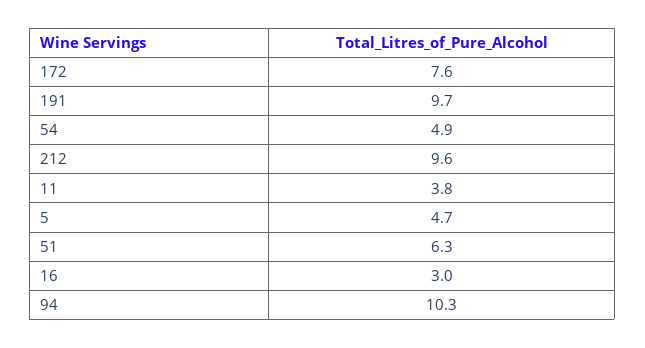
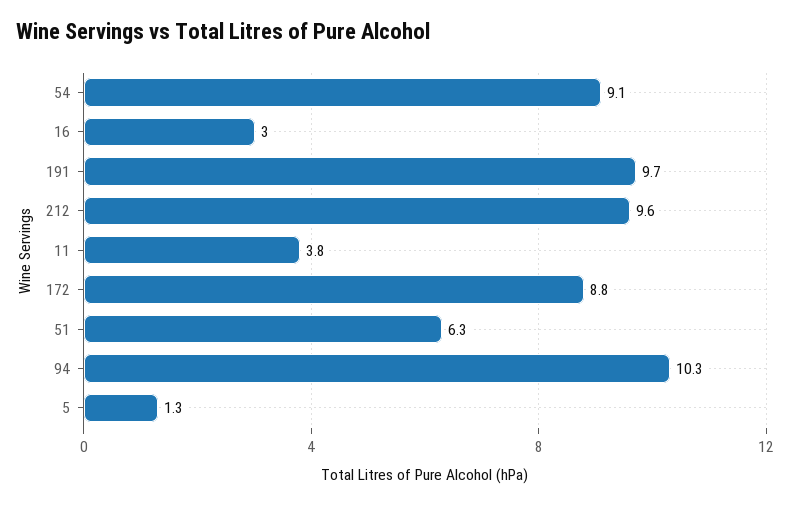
  {
-   "172": 7.6,
+   "172": 8.8,
    "191": 9.7,
-   "54": 4.9,
+   "54": 9.1,
    "212": 9.6,
    "11": 3.8,
-   "5": 4.7,
+   "5": 1.3,
    "51": 6.3,
    "16": 3,
    "94": 10.3
  }

